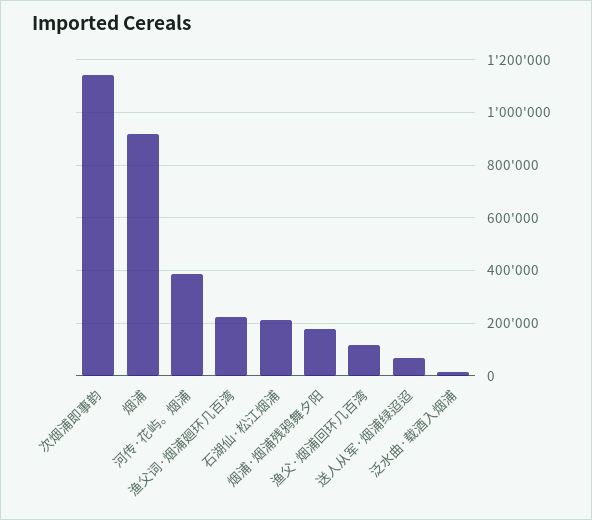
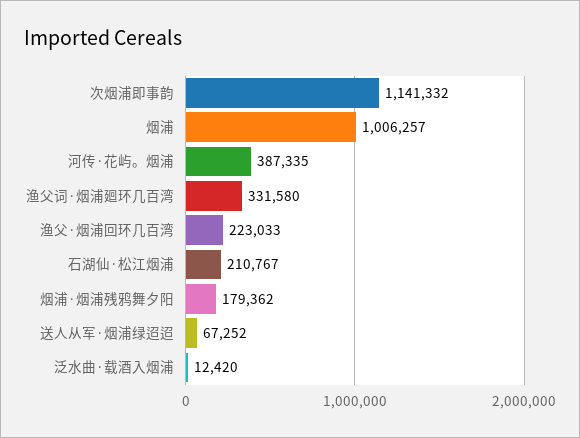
  {
    "次烟浦即事韵": 1141332,
-   "烟浦": 925000,
+   "烟浦": 1006257,
    "河传·花屿。烟浦": 387335,
-   "渔父词·烟浦廻环几百湾": 225000,
+   "渔父词·烟浦廻环几百湾": 331580,
    "石湖仙·松江烟浦": 210767,
    "烟浦·烟浦残鸦舞夕阳": 179362,
-   "渔父·烟浦回环几百湾": 125000,
+   "渔父·烟浦回环几百湾": 223033,
    "送人从军·烟浦绿迢迢": 67252,
    "泛水曲·载酒入烟浦": 12420
  }

